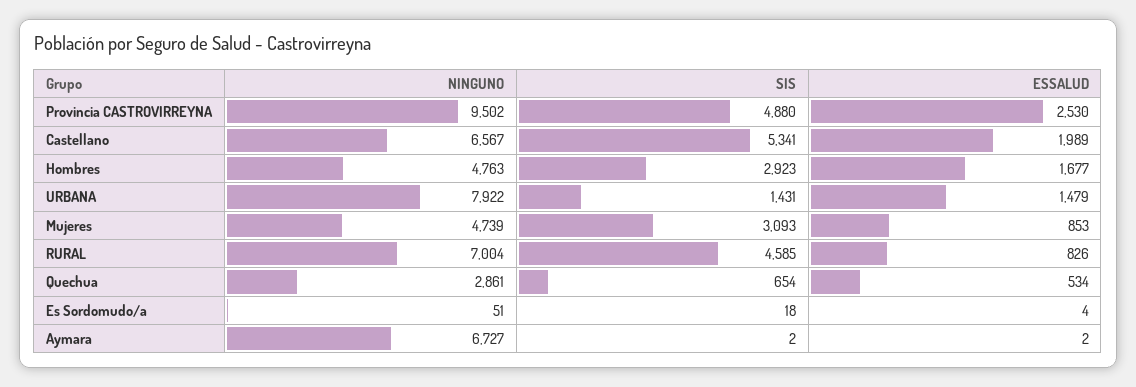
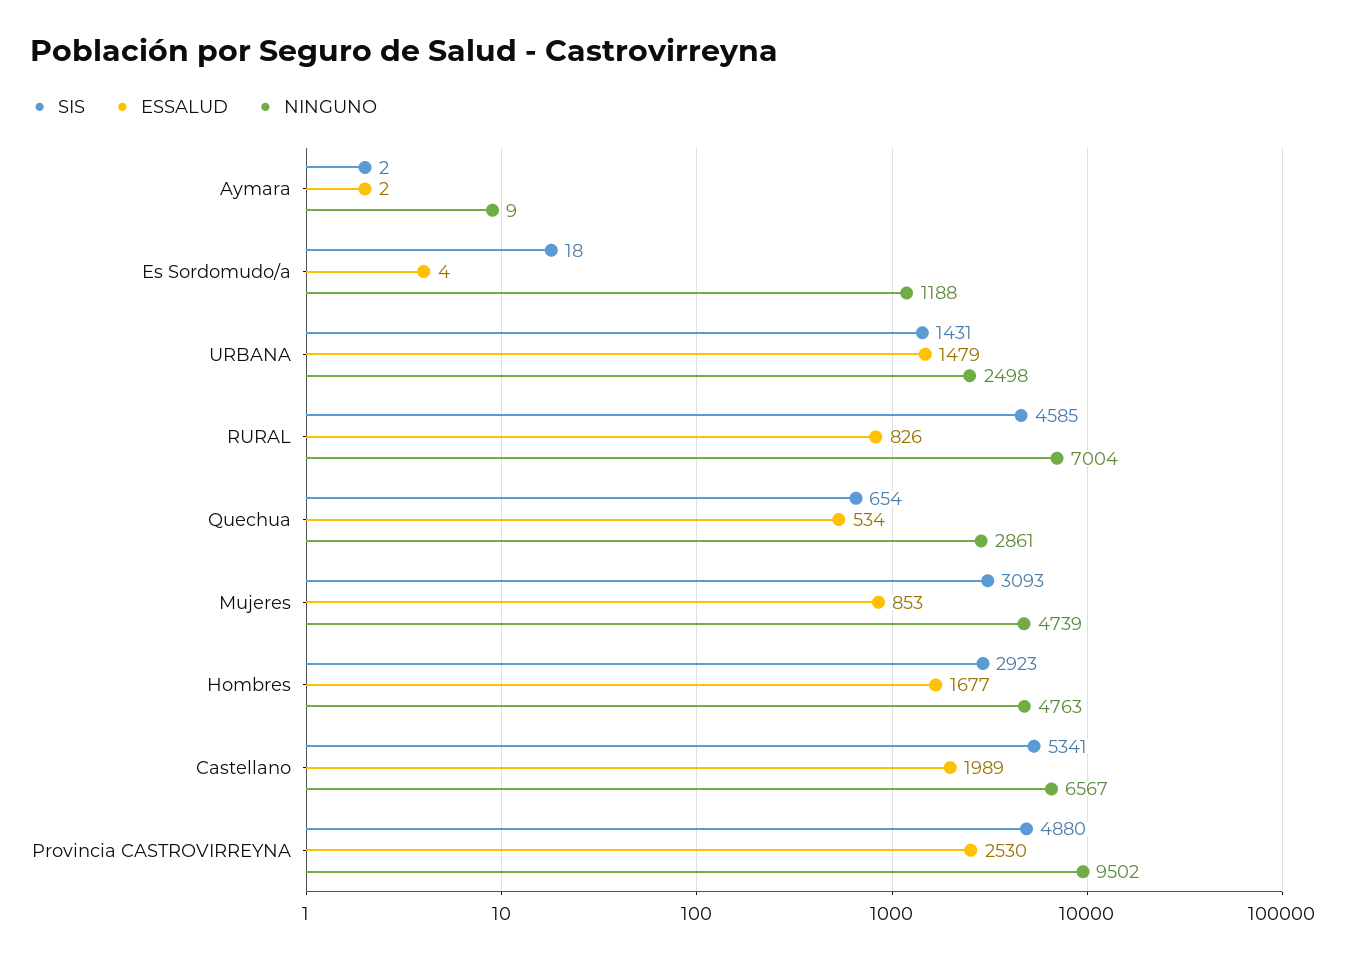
  {
    "NINGUNO": {
      "Provincia CASTROVIRREYNA": 9502,
      "Castellano": 6567,
      "Hombres": 4763,
-     "URBANA": 7922,
+     "URBANA": 2498,
      "Mujeres": 4739,
      "RURAL": 7004,
      "Quechua": 2861,
-     "Es Sordomudo/a": 51,
+     "Es Sordomudo/a": 1188,
-     "Aymara": 6727
+     "Aymara": 9
    },
    "SIS": {
      "Provincia CASTROVIRREYNA": 4880,
      "Castellano": 5341,
      "Hombres": 2923,
      "URBANA": 1431,
      "Mujeres": 3093,
      "RURAL": 4585,
      "Quechua": 654,
      "Es Sordomudo/a": 18,
      "Aymara": 2
    },
    "ESSALUD": {
      "Provincia CASTROVIRREYNA": 2530,
      "Castellano": 1989,
      "Hombres": 1677,
      "URBANA": 1479,
      "Mujeres": 853,
      "RURAL": 826,
      "Quechua": 534,
      "Es Sordomudo/a": 4,
      "Aymara": 2
    }
  }

